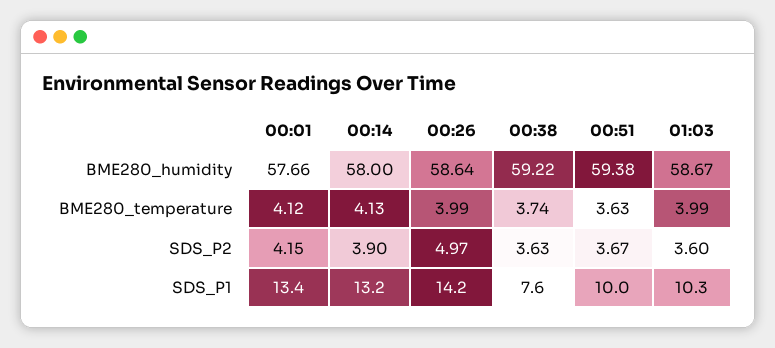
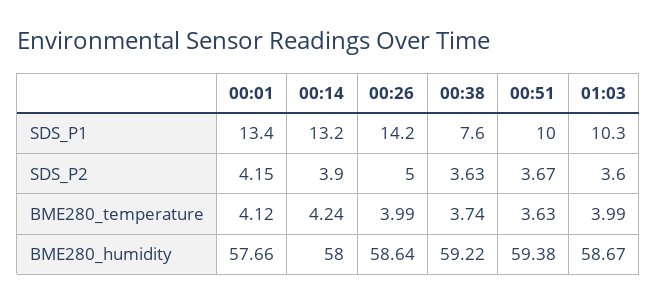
  {
    "00:01": {
      "BME280_humidity": 57.66,
      "BME280_temperature": 4.12,
      "SDS_P2": 4.15,
      "SDS_P1": 13.4
    },
    "00:14": {
      "BME280_humidity": 58,
-     "BME280_temperature": 4.13,
+     "BME280_temperature": 4.24,
      "SDS_P2": 3.9,
      "SDS_P1": 13.2
    },
    "00:26": {
      "BME280_humidity": 58.64,
      "BME280_temperature": 3.99,
-     "SDS_P2": 4.97,
+     "SDS_P2": 5,
      "SDS_P1": 14.2
    },
    "00:38": {
      "BME280_humidity": 59.22,
      "BME280_temperature": 3.74,
      "SDS_P2": 3.63,
      "SDS_P1": 7.6
    },
    "00:51": {
      "BME280_humidity": 59.38,
      "BME280_temperature": 3.63,
      "SDS_P2": 3.67,
      "SDS_P1": 10
    },
    "01:03": {
      "BME280_humidity": 58.67,
      "BME280_temperature": 3.99,
      "SDS_P2": 3.6,
      "SDS_P1": 10.3
    }
  }

